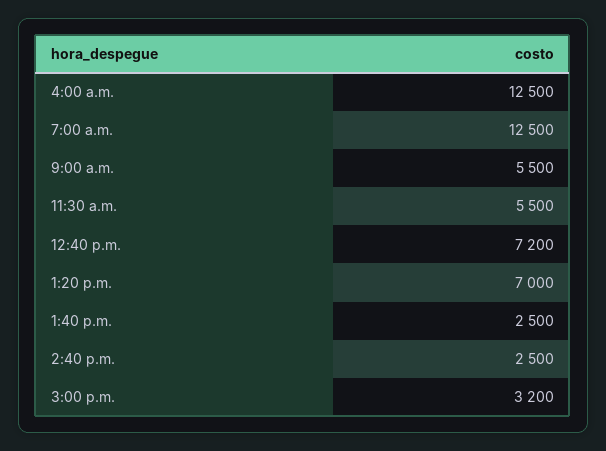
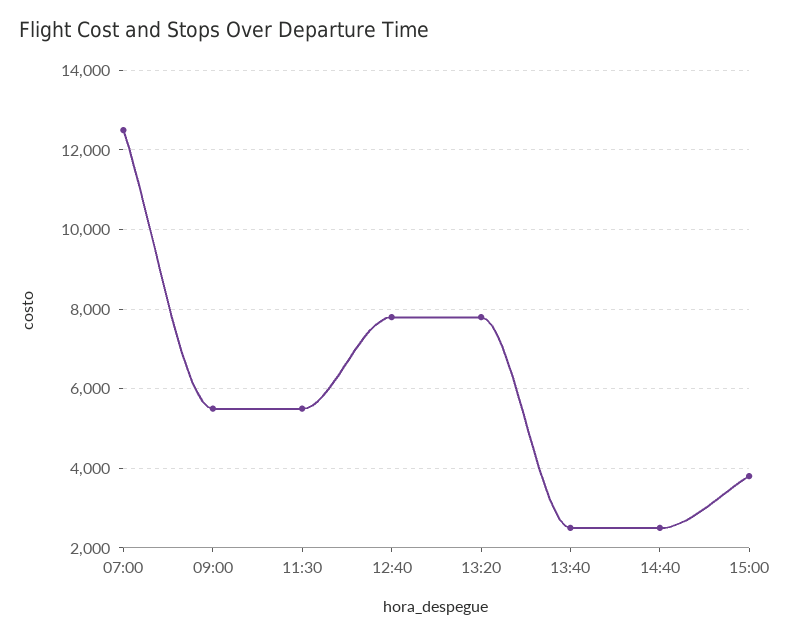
  {
-   "4:00 a.m.": 12500,
    "7:00 a.m.": 12500,
    "9:00 a.m.": 5500,
    "11:30 a.m.": 5500,
-   "12:40 p.m.": 7200,
+   "12:40 p.m.": 7800,
-   "1:20 p.m.": 7000,
+   "1:20 p.m.": 7800,
    "1:40 p.m.": 2500,
    "2:40 p.m.": 2500,
-   "3:00 p.m.": 3200
+   "3:00 p.m.": 3800
  }

